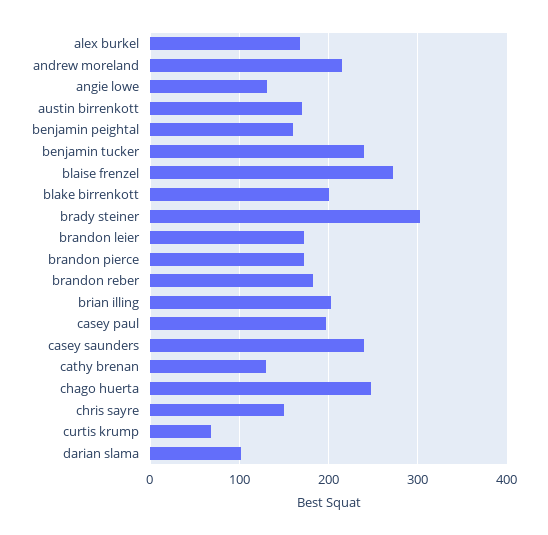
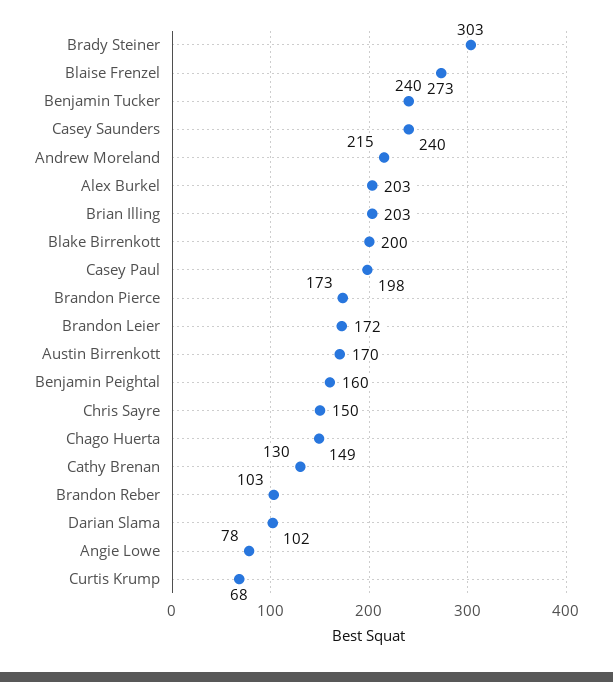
  {
-   "alex burkel": 170,
+   "alex burkel": 203,
    "andrew moreland": 215,
-   "angie lowe": 130,
+   "angie lowe": 78,
    "austin birrenkott": 170,
    "benjamin peightal": 160,
    "benjamin tucker": 240,
    "blaise frenzel": 273,
    "blake birrenkott": 200,
    "brady steiner": 303,
    "brandon leier": 172,
    "brandon pierce": 173,
-   "brandon reber": 180,
+   "brandon reber": 103,
    "brian illing": 203,
    "casey paul": 198,
    "casey saunders": 240,
    "cathy brenan": 130,
-   "chago huerta": 250,
+   "chago huerta": 149,
    "chris sayre": 150,
    "curtis krump": 68,
    "darian slama": 102
  }

